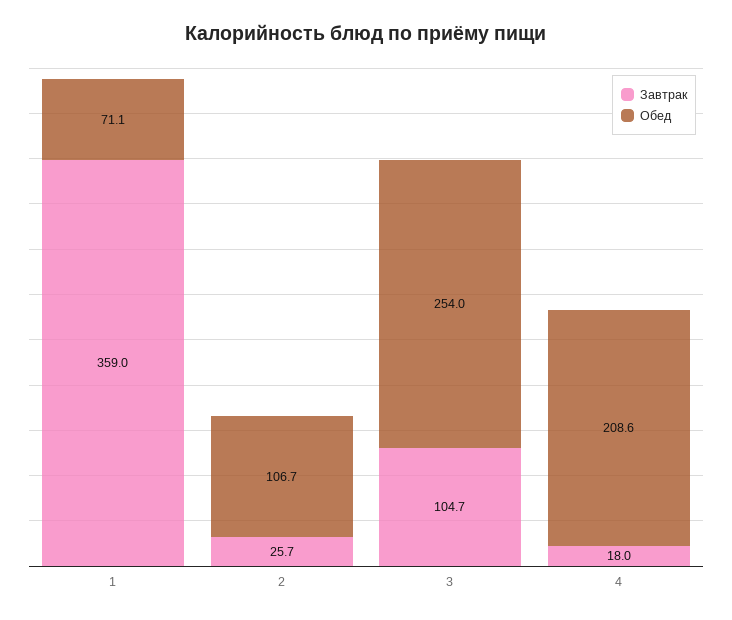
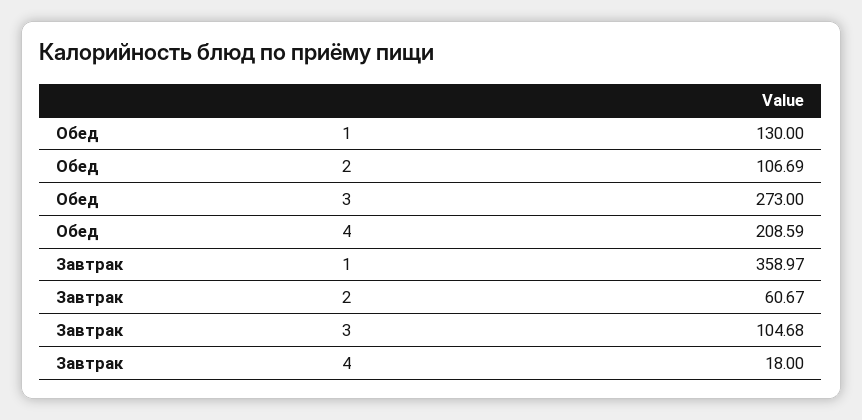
  {
    "Завтрак": {
      "1": 358.97,
-     "2": 25.7,
+     "2": 60.67,
      "3": 104.68,
      "4": 18
    },
    "Обед": {
-     "1": 71.1,
+     "1": 130,
      "2": 106.69,
-     "3": 254,
+     "3": 273,
      "4": 208.59
    }
  }

